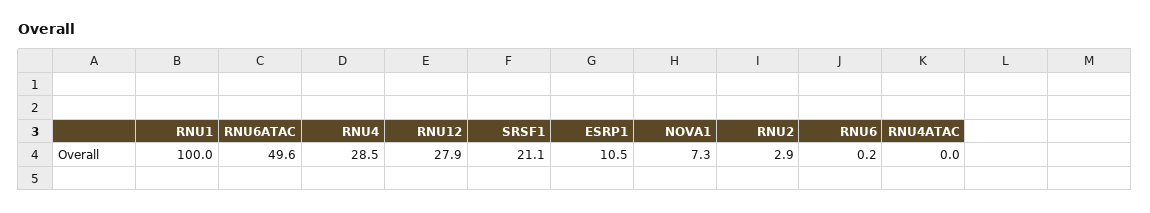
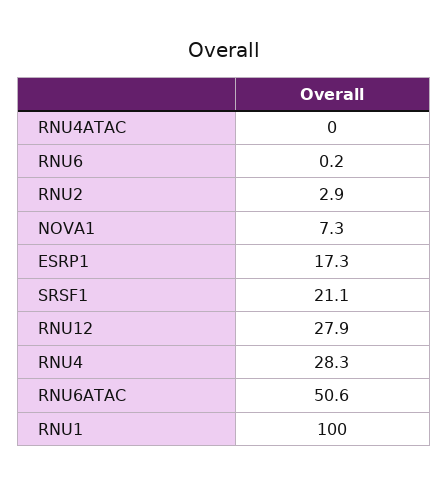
  {
    "RNU1": 100,
-   "RNU6ATAC": 49.6,
+   "RNU6ATAC": 50.6,
-   "RNU4": 28.5,
+   "RNU4": 28.3,
    "RNU12": 27.9,
    "SRSF1": 21.1,
-   "ESRP1": 10.5,
+   "ESRP1": 17.3,
    "NOVA1": 7.3,
    "RNU2": 2.9,
    "RNU6": 0.2,
    "RNU4ATAC": 0
  }

